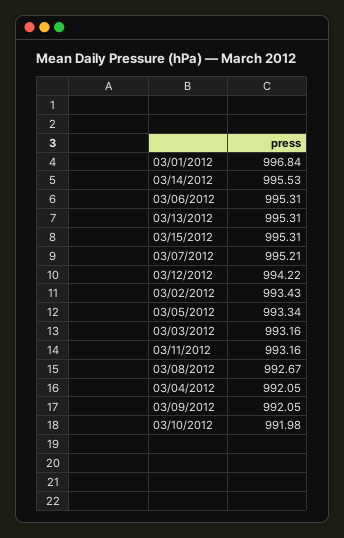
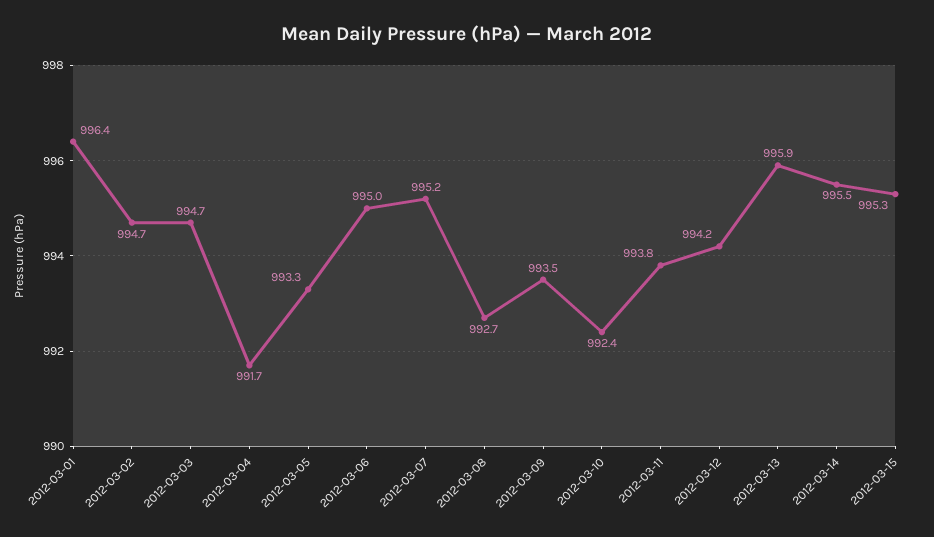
  {
-   "03/01/2012": 996.84,
+   "03/01/2012": 996.4,
    "03/14/2012": 995.53,
-   "03/06/2012": 995.31,
+   "03/06/2012": 995,
-   "03/13/2012": 995.31,
+   "03/13/2012": 995.9,
    "03/15/2012": 995.31,
    "03/07/2012": 995.21,
    "03/12/2012": 994.22,
-   "03/02/2012": 993.43,
+   "03/02/2012": 994.7,
    "03/05/2012": 993.34,
-   "03/03/2012": 993.16,
+   "03/03/2012": 994.7,
-   "03/11/2012": 993.16,
+   "03/11/2012": 993.8,
    "03/08/2012": 992.67,
-   "03/04/2012": 992.05,
+   "03/04/2012": 991.7,
-   "03/09/2012": 992.05,
+   "03/09/2012": 993.5,
-   "03/10/2012": 991.98
+   "03/10/2012": 992.4
  }

